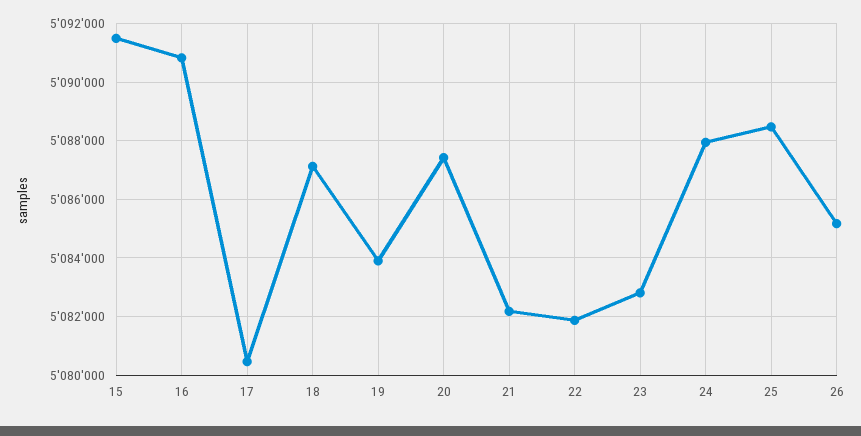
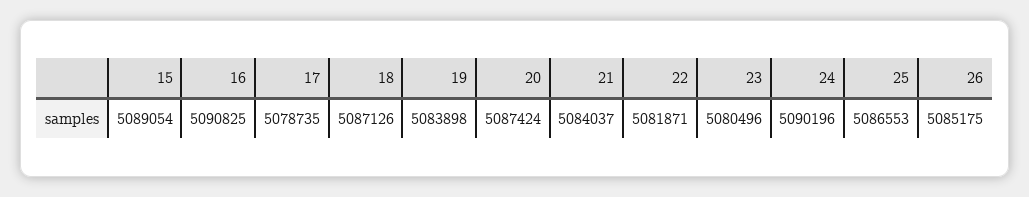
  {
-   "15": 5091500,
+   "15": 5089054,
    "16": 5090825,
-   "17": 5080500,
+   "17": 5078735,
    "18": 5087126,
    "19": 5083898,
    "20": 5087424,
-   "21": 5082250,
+   "21": 5084037,
    "22": 5081871,
-   "23": 5082750,
+   "23": 5080496,
-   "24": 5088000,
+   "24": 5090196,
-   "25": 5088500,
+   "25": 5086553,
    "26": 5085175
  }

